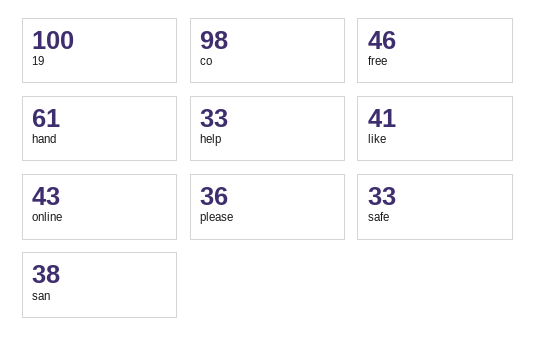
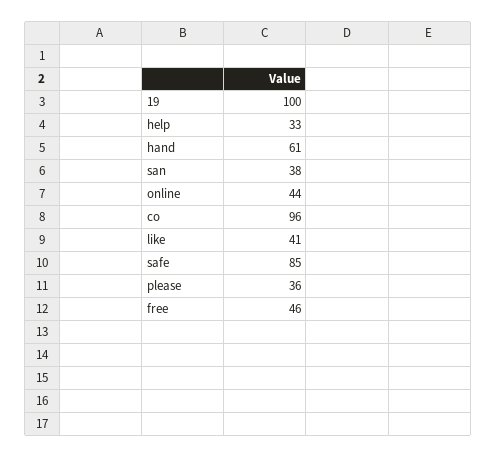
  {
    "19": 100,
-   "co": 98,
+   "co": 96,
    "free": 46,
    "hand": 61,
    "help": 33,
    "like": 41,
-   "online": 43,
+   "online": 44,
    "please": 36,
-   "safe": 33,
+   "safe": 85,
    "san": 38
  }

